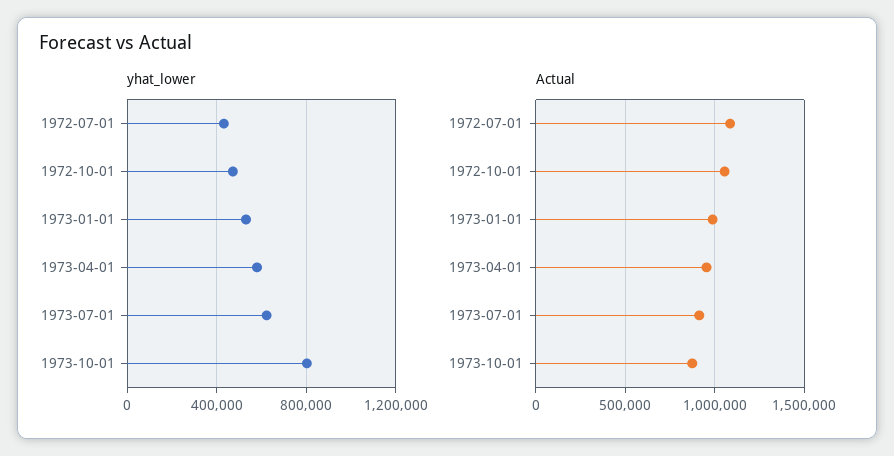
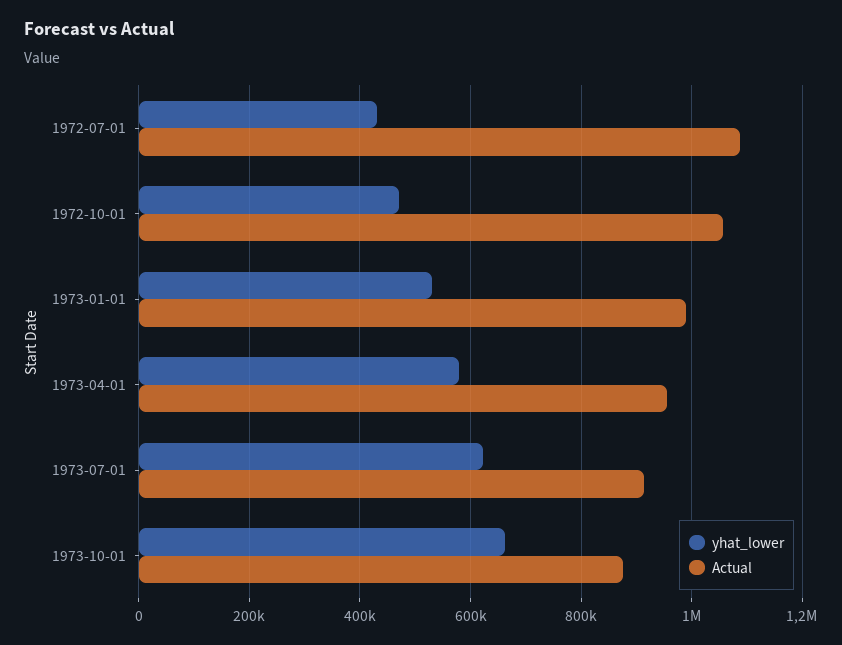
  {
    "yhat_lower": {
      "1972-07-01": 440000,
      "1972-10-01": 480000,
      "1973-01-01": 540000,
      "1973-04-01": 580000,
      "1973-07-01": 620000,
-     "1973-10-01": 800000
+     "1973-10-01": 660000
    },
    "Actual": {
      "1972-07-01": 1080000,
      "1972-10-01": 1060000,
      "1973-01-01": 980000,
      "1973-04-01": 960000,
      "1973-07-01": 920000,
      "1973-10-01": 880000
    }
  }

